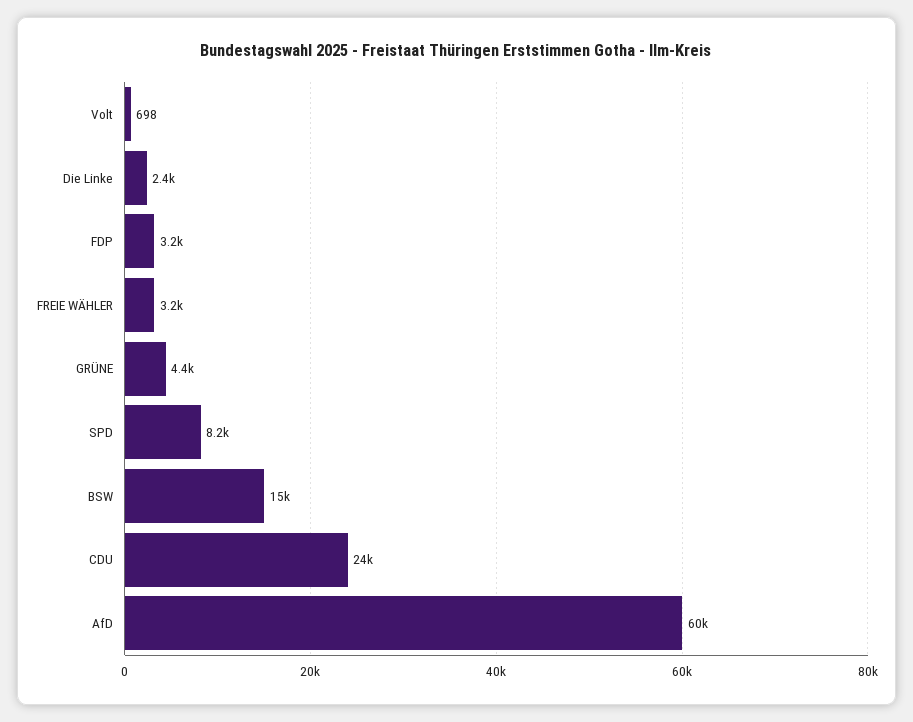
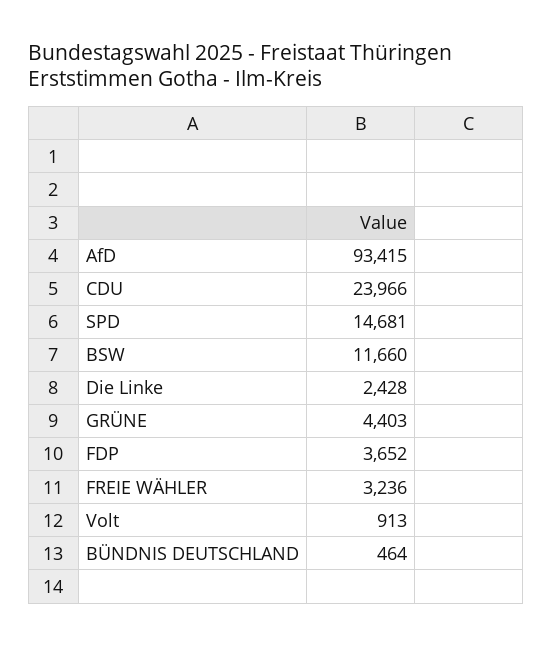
  {
-   "Volt": 698,
+   "Volt": 913,
    "Die Linke": 2428,
-   "FDP": 3200,
+   "FDP": 3652,
    "FREIE WÄHLER": 3236,
    "GRÜNE": 4403,
-   "SPD": 8200,
+   "SPD": 14681,
-   "BSW": 15000,
+   "BSW": 11660,
    "CDU": 23966,
-   "AfD": 60000
+   "AfD": 93415,
+   "BÜNDNIS DEUTSCHLAND": 464
  }

